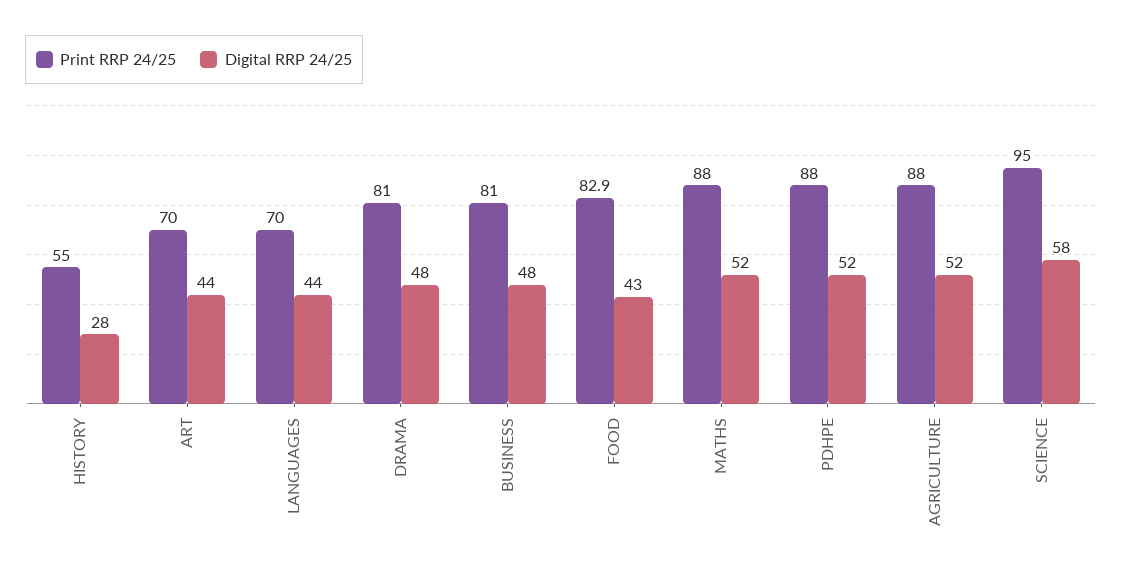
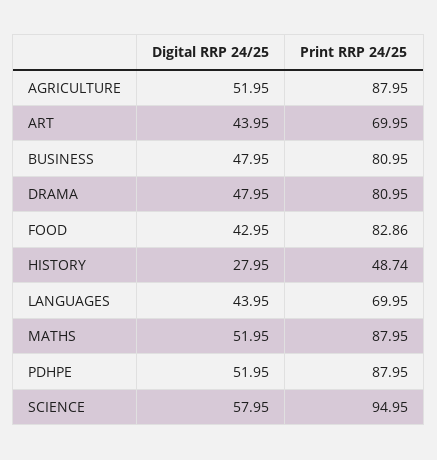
  {
    "Print RRP 24/25": {
-     "HISTORY": 55,
+     "HISTORY": 48.74,
      "ART": 69.95,
      "LANGUAGES": 69.95,
      "DRAMA": 80.95,
      "BUSINESS": 80.95,
      "FOOD": 82.86,
      "MATHS": 87.95,
      "PDHPE": 87.95,
      "AGRICULTURE": 87.95,
      "SCIENCE": 94.95
    },
    "Digital RRP 24/25": {
      "HISTORY": 27.95,
      "ART": 43.95,
      "LANGUAGES": 43.95,
      "DRAMA": 47.95,
      "BUSINESS": 47.95,
      "FOOD": 42.95,
      "MATHS": 51.95,
      "PDHPE": 51.95,
      "AGRICULTURE": 51.95,
      "SCIENCE": 57.95
    }
  }

